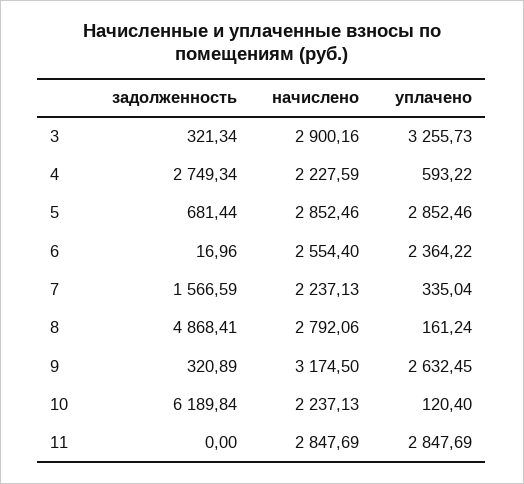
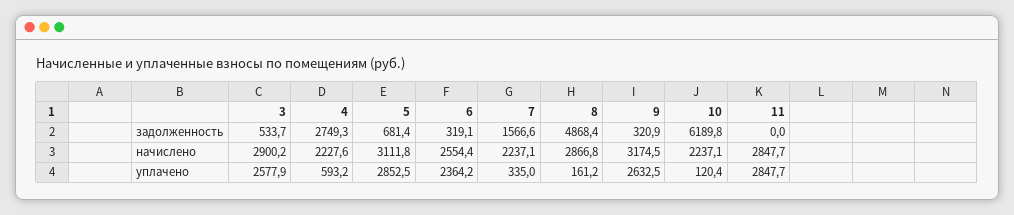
  {
    "задолженность": {
-     "3": 321.34,
+     "3": 533.7,
      "4": 2749.34,
      "5": 681.44,
-     "6": 16.96,
+     "6": 319.1,
      "7": 1566.59,
      "8": 4868.41,
      "9": 320.89,
      "10": 6189.84,
      "11": 0
    },
    "начислено": {
      "3": 2900.16,
      "4": 2227.59,
-     "5": 2852.46,
+     "5": 3111.8,
      "6": 2554.4,
      "7": 2237.13,
-     "8": 2792.06,
+     "8": 2866.8,
      "9": 3174.5,
      "10": 2237.13,
      "11": 2847.69
    },
    "уплачено": {
-     "3": 3255.73,
+     "3": 2577.9,
      "4": 593.22,
      "5": 2852.46,
      "6": 2364.22,
      "7": 335.04,
      "8": 161.24,
      "9": 2632.45,
      "10": 120.4,
      "11": 2847.69
    }
  }

